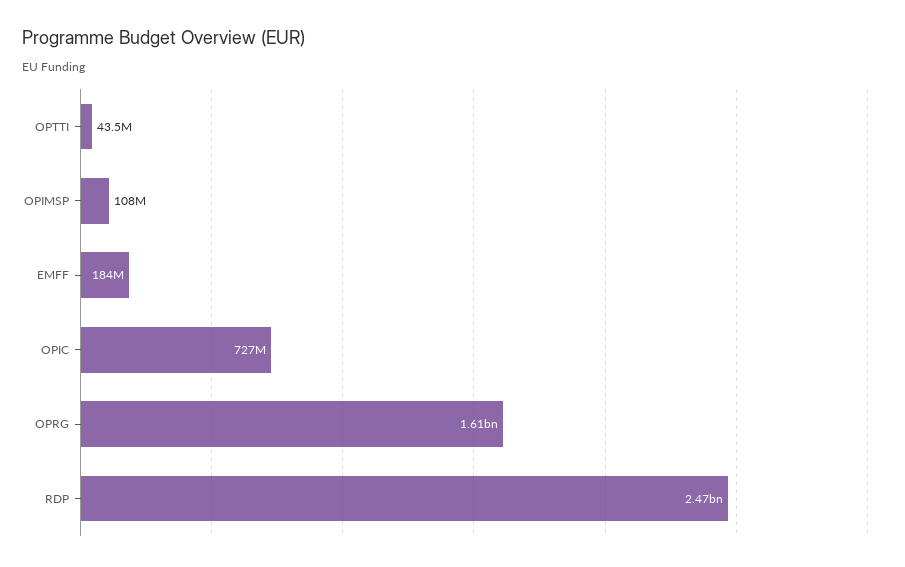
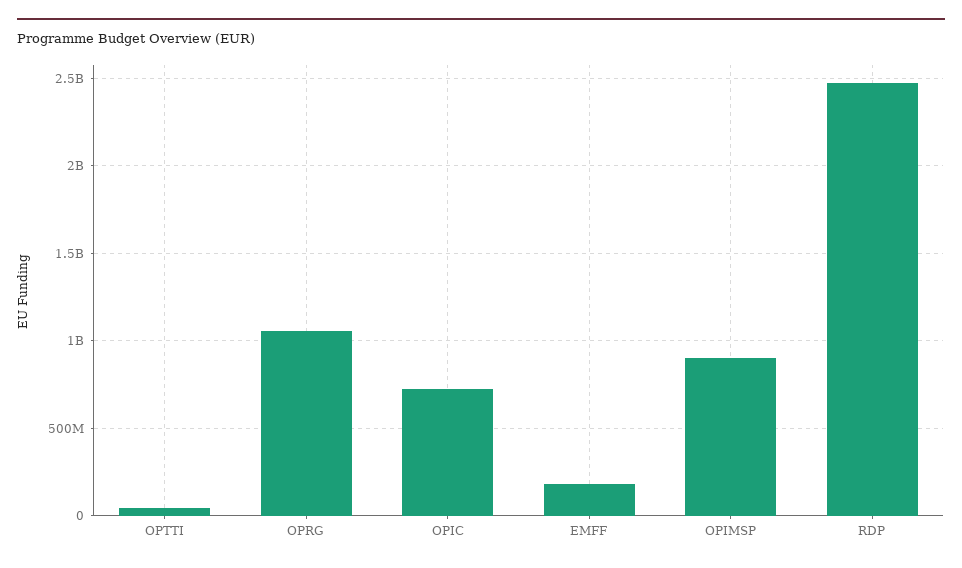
  {
    "OPTTI": 43500000,
-   "OPIMSP": 108000000,
+   "OPIMSP": 900000000,
    "EMFF": 184000000,
    "OPIC": 727000000,
-   "OPRG": 1610000000,
+   "OPRG": 1050000000,
    "RDP": 2470000000
  }

